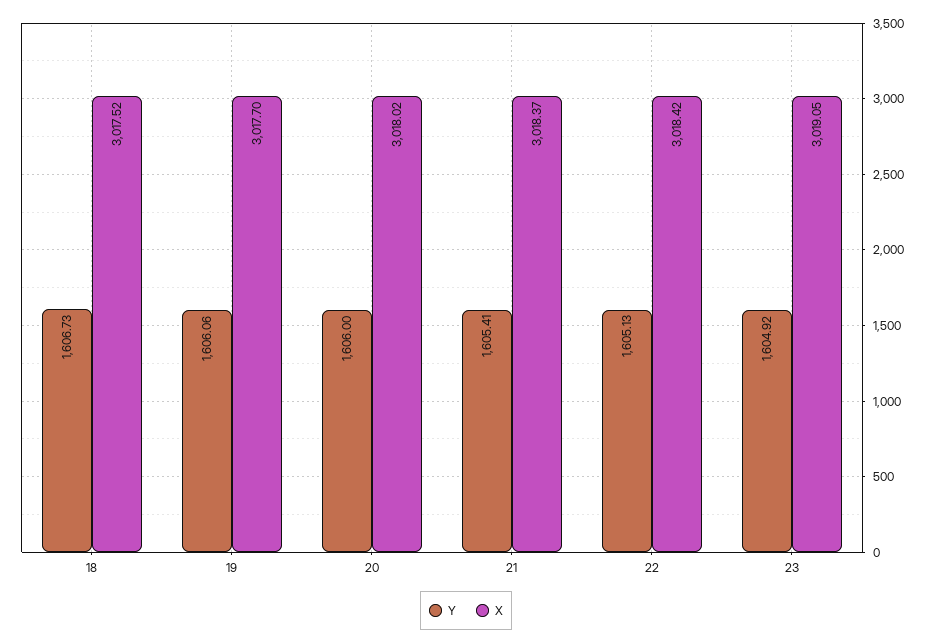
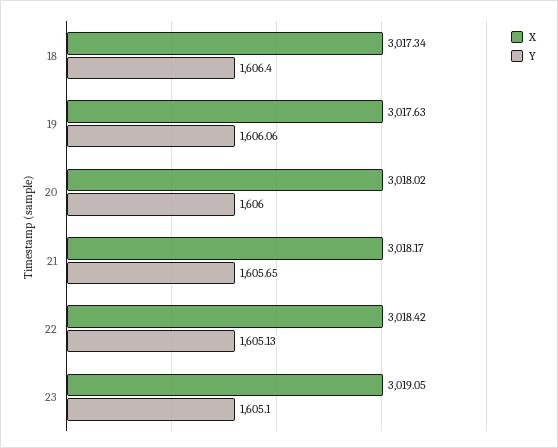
  {
    "Y": {
-     "18": 1606.73,
+     "18": 1606.4,
      "19": 1606.06,
      "20": 1606,
-     "21": 1605.41,
+     "21": 1605.65,
      "22": 1605.13,
-     "23": 1604.92
+     "23": 1605.1
    },
    "X": {
-     "18": 3017.52,
+     "18": 3017.34,
-     "19": 3017.7,
+     "19": 3017.63,
      "20": 3018.02,
-     "21": 3018.37,
+     "21": 3018.17,
      "22": 3018.42,
      "23": 3019.05
    }
  }

